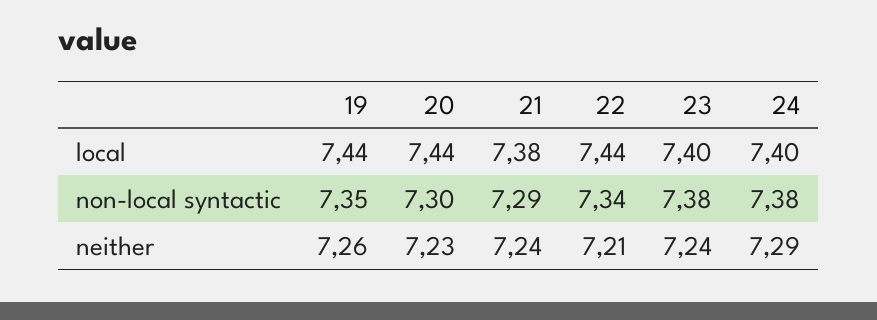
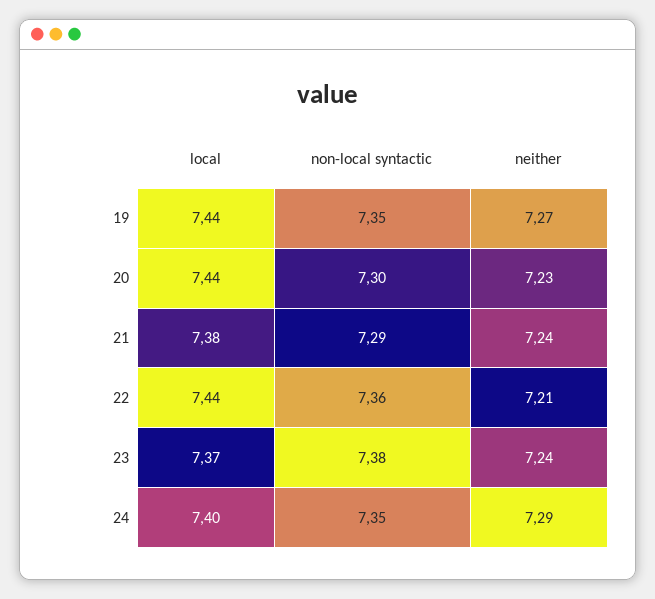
  {
    "19": {
      "local": 7.44,
      "non-local syntactic": 7.35,
-     "neither": 7.26
+     "neither": 7.27
    },
    "20": {
      "local": 7.44,
      "non-local syntactic": 7.3,
      "neither": 7.23
    },
    "21": {
      "local": 7.38,
      "non-local syntactic": 7.29,
      "neither": 7.24
    },
    "22": {
      "local": 7.44,
-     "non-local syntactic": 7.34,
+     "non-local syntactic": 7.36,
      "neither": 7.21
    },
    "23": {
-     "local": 7.4,
+     "local": 7.37,
      "non-local syntactic": 7.38,
      "neither": 7.24
    },
    "24": {
      "local": 7.4,
-     "non-local syntactic": 7.38,
+     "non-local syntactic": 7.35,
      "neither": 7.29
    }
  }

